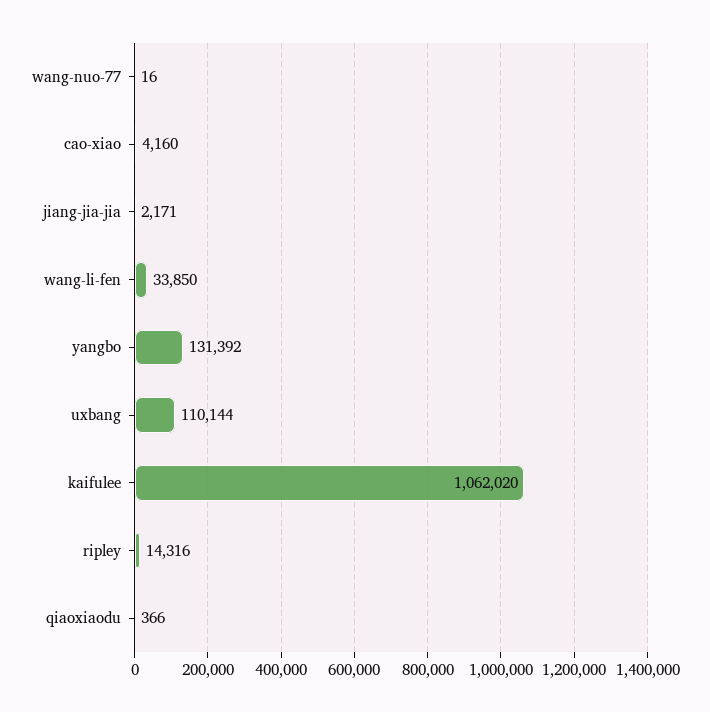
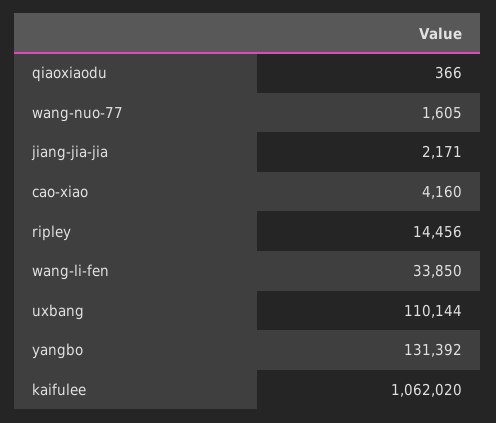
  {
-   "wang-nuo-77": 16,
+   "wang-nuo-77": 1605,
    "cao-xiao": 4160,
    "jiang-jia-jia": 2171,
    "wang-li-fen": 33850,
    "yangbo": 131392,
    "uxbang": 110144,
    "kaifulee": 1062020,
-   "ripley": 14316,
+   "ripley": 14456,
    "qiaoxiaodu": 366
  }

